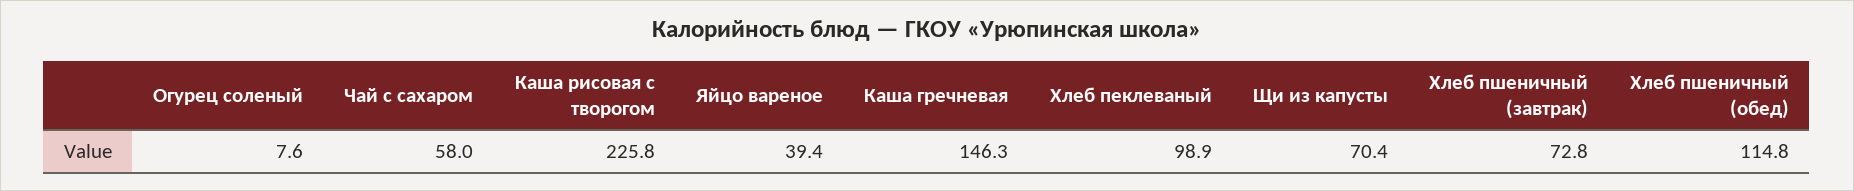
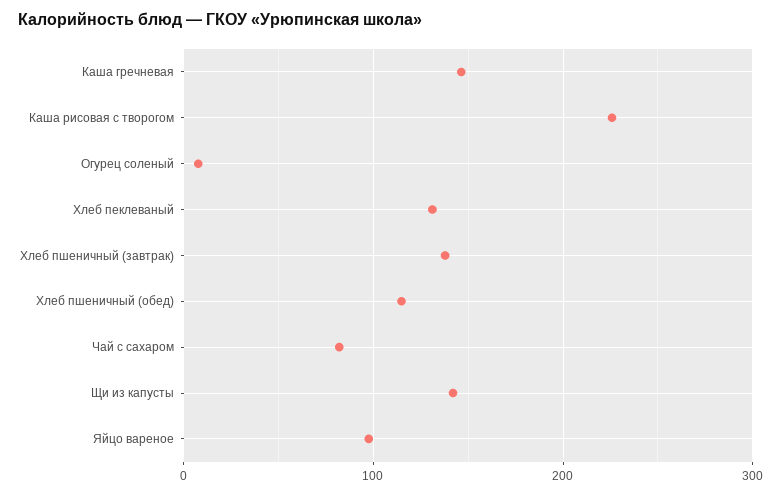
  {
    "Огурец соленый": 7.6,
-   "Чай с сахаром": 58,
+   "Чай с сахаром": 80,
    "Каша рисовая с творогом": 225.8,
-   "Яйцо вареное": 39.4,
+   "Яйцо вареное": 100,
    "Каша гречневая": 146.3,
-   "Хлеб пеклеваный": 98.9,
+   "Хлеб пеклеваный": 130,
-   "Щи из капусты": 70.4,
+   "Щи из капусты": 140,
-   "Хлеб пшеничный (завтрак)": 72.8,
+   "Хлеб пшеничный (завтрак)": 140,
    "Хлеб пшеничный (обед)": 114.8
  }

